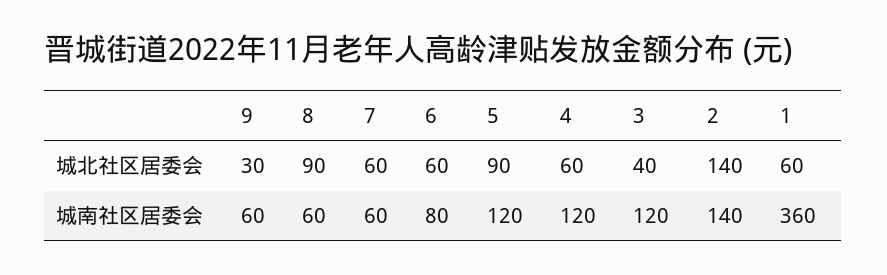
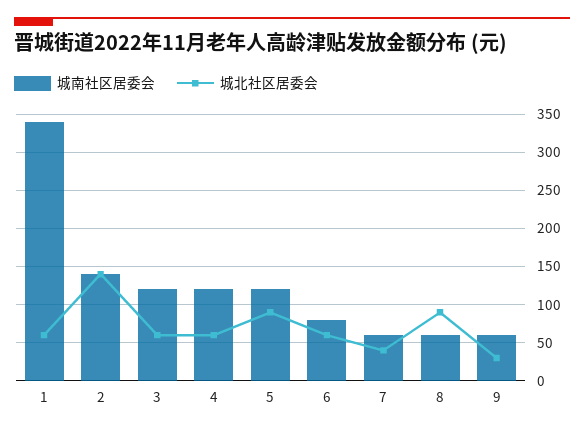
  {
    "城北社区居委会": {
      "9": 30,
      "8": 90,
-     "7": 60,
+     "7": 40,
      "6": 60,
      "5": 90,
      "4": 60,
-     "3": 40,
+     "3": 60,
      "2": 140,
      "1": 60
    },
    "城南社区居委会": {
      "9": 60,
      "8": 60,
      "7": 60,
      "6": 80,
      "5": 120,
      "4": 120,
      "3": 120,
      "2": 140,
-     "1": 360
+     "1": 340
    }
  }

